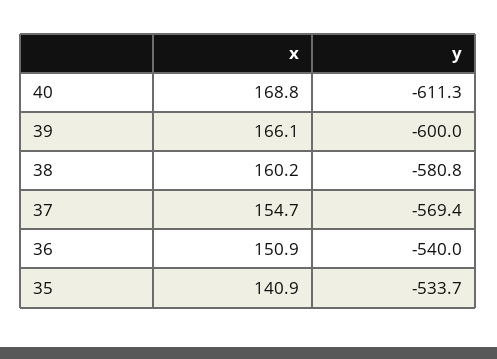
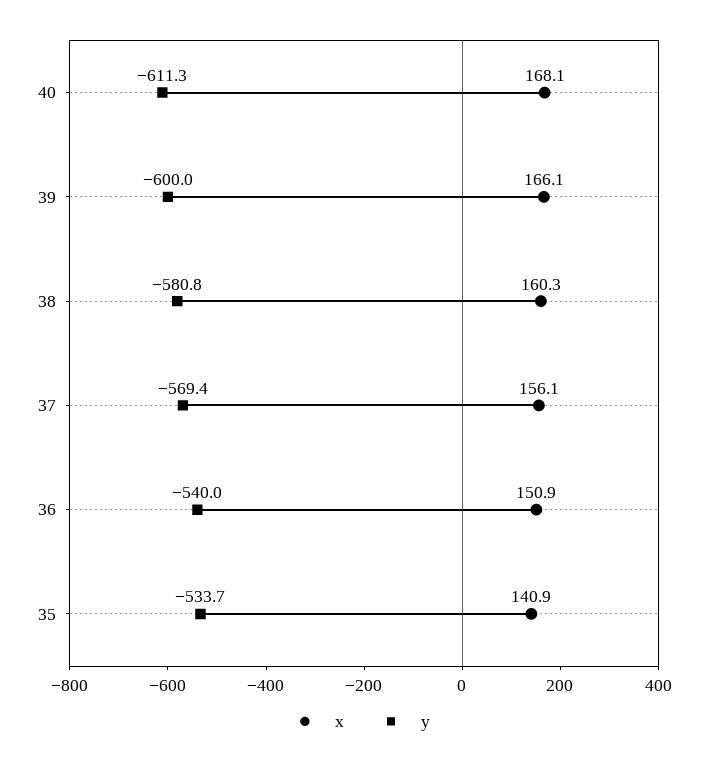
  {
    "x": {
-     "40": 168.8,
+     "40": 168.1,
      "39": 166.1,
-     "38": 160.2,
+     "38": 160.3,
-     "37": 154.7,
+     "37": 156.1,
      "36": 150.9,
      "35": 140.9
    },
    "y": {
      "40": -611.3,
      "39": -600,
      "38": -580.8,
      "37": -569.4,
      "36": -540,
      "35": -533.7
    }
  }

